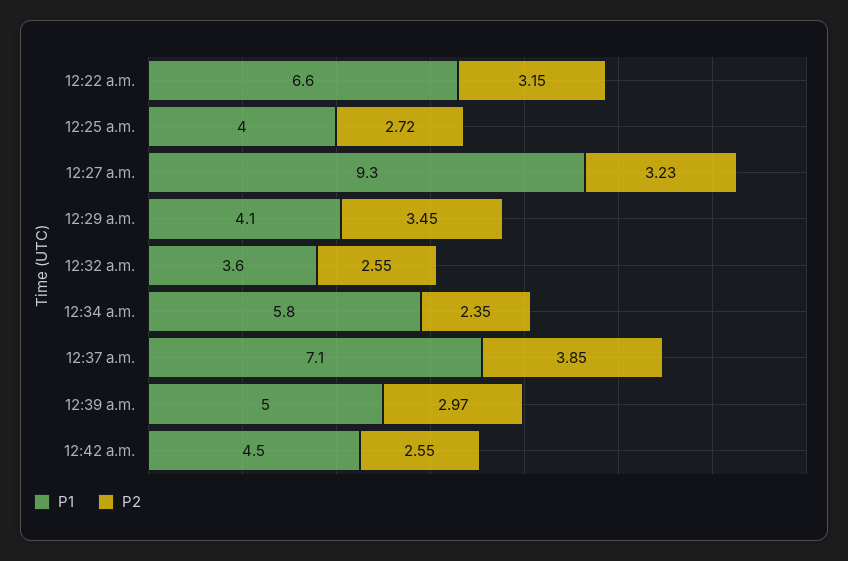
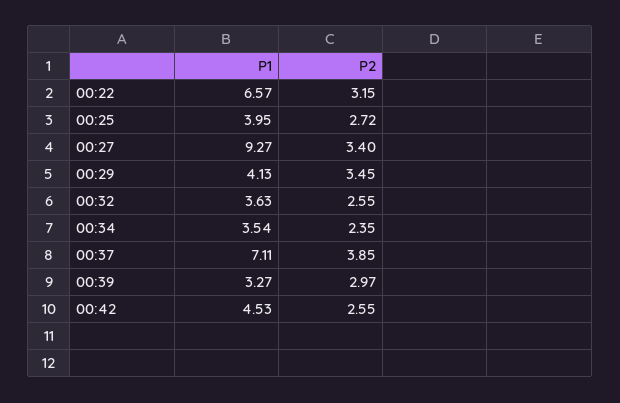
  {
    "P1": {
      "12:22 a.m.": 6.57,
      "12:25 a.m.": 3.95,
      "12:27 a.m.": 9.27,
      "12:29 a.m.": 4.13,
      "12:32 a.m.": 3.63,
-     "12:34 a.m.": 5.8,
+     "12:34 a.m.": 3.54,
      "12:37 a.m.": 7.11,
-     "12:39 a.m.": 5,
+     "12:39 a.m.": 3.27,
      "12:42 a.m.": 4.53
    },
    "P2": {
      "12:22 a.m.": 3.15,
      "12:25 a.m.": 2.72,
-     "12:27 a.m.": 3.23,
+     "12:27 a.m.": 3.4,
      "12:29 a.m.": 3.45,
      "12:32 a.m.": 2.55,
      "12:34 a.m.": 2.35,
      "12:37 a.m.": 3.85,
      "12:39 a.m.": 2.97,
      "12:42 a.m.": 2.55
    }
  }

